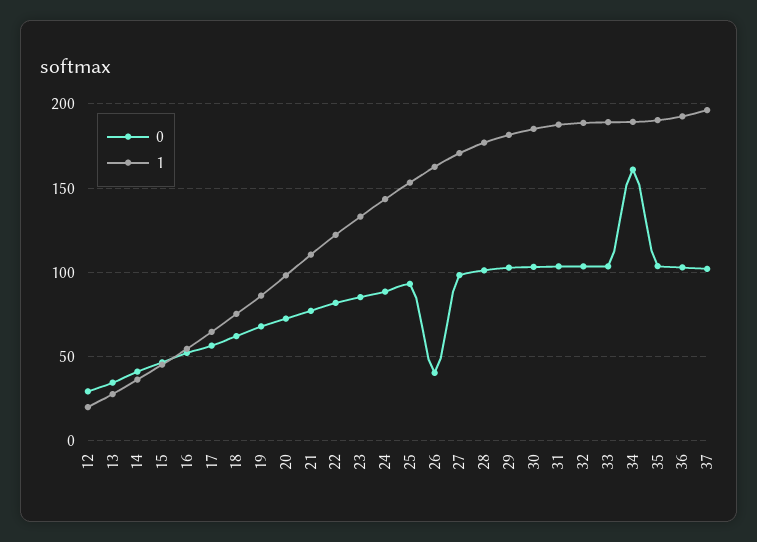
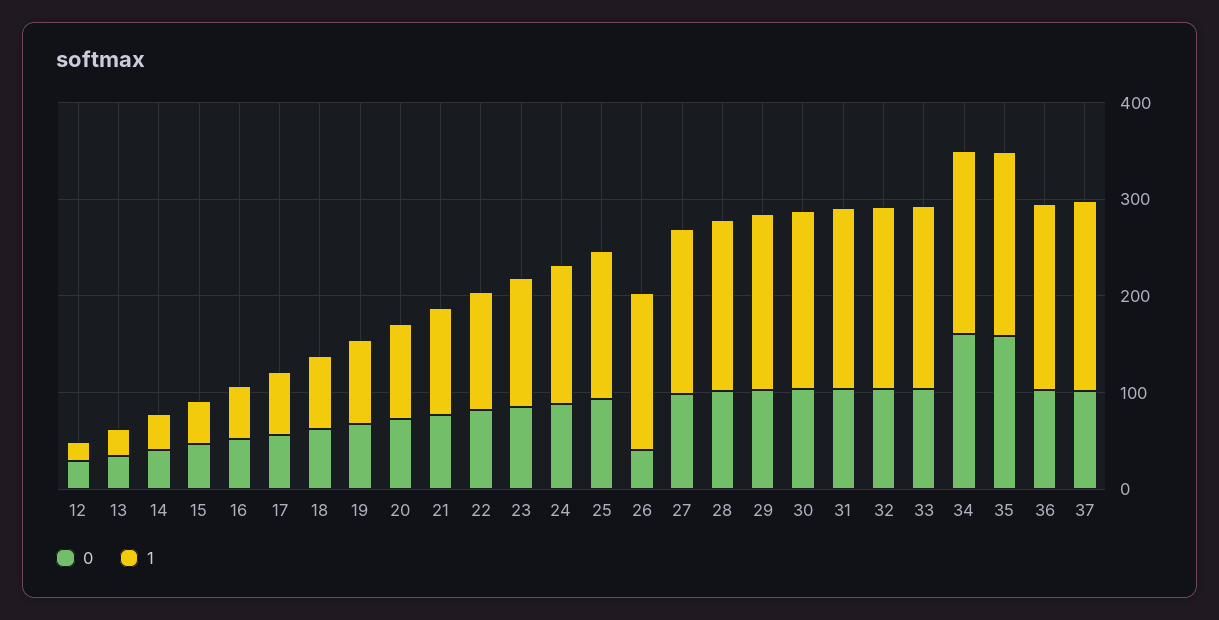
  {
    "0": {
      "12": 30,
      "13": 35,
      "14": 40,
      "15": 45,
      "16": 50,
      "17": 55,
      "18": 60,
      "19": 70,
      "20": 75,
      "21": 75,
      "22": 80,
      "23": 85,
      "24": 90,
      "25": 95,
      "26": 40,
      "27": 100,
      "28": 100,
      "29": 105,
      "30": 105,
      "31": 105,
      "32": 105,
      "33": 105,
      "34": 160,
-     "35": 105,
+     "35": 160,
      "36": 105,
      "37": 100
    },
    "1": {
      "12": 20,
      "13": 30,
      "14": 35,
      "15": 45,
      "16": 55,
      "17": 65,
      "18": 75,
      "19": 85,
      "20": 100,
      "21": 110,
      "22": 120,
      "23": 135,
      "24": 145,
      "25": 155,
      "26": 165,
      "27": 170,
      "28": 175,
      "29": 180,
      "30": 185,
      "31": 190,
      "32": 190,
      "33": 190,
      "34": 190,
      "35": 190,
      "36": 195,
      "37": 195
    }
  }

